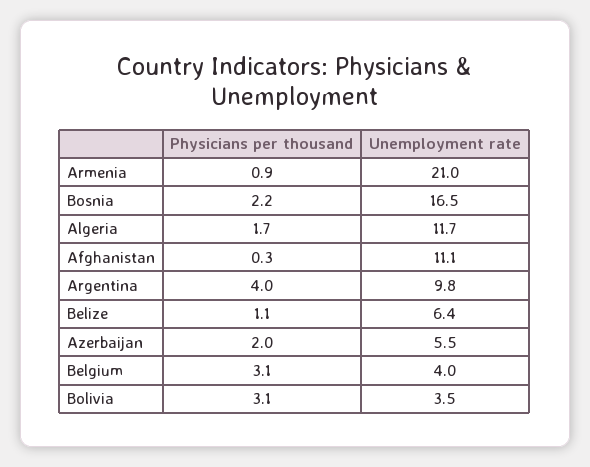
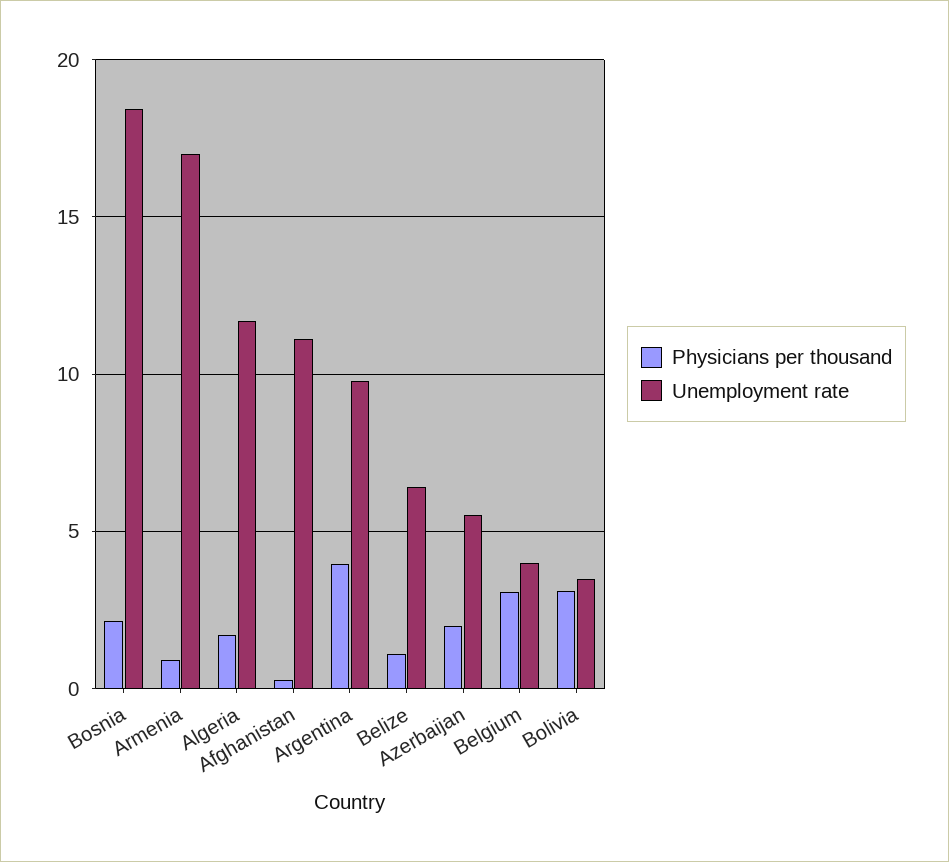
  {
    "Physicians per thousand": {
      "Armenia": 0.9,
      "Bosnia": 2.2,
      "Algeria": 1.7,
      "Afghanistan": 0.3,
      "Argentina": 4,
      "Belize": 1.1,
      "Azerbaijan": 2,
      "Belgium": 3.1,
      "Bolivia": 3.1
    },
    "Unemployment rate": {
-     "Armenia": 21,
+     "Armenia": 17,
-     "Bosnia": 16.5,
+     "Bosnia": 18.5,
      "Algeria": 11.7,
      "Afghanistan": 11.1,
      "Argentina": 9.8,
      "Belize": 6.4,
      "Azerbaijan": 5.5,
      "Belgium": 4,
      "Bolivia": 3.5
    }
  }

